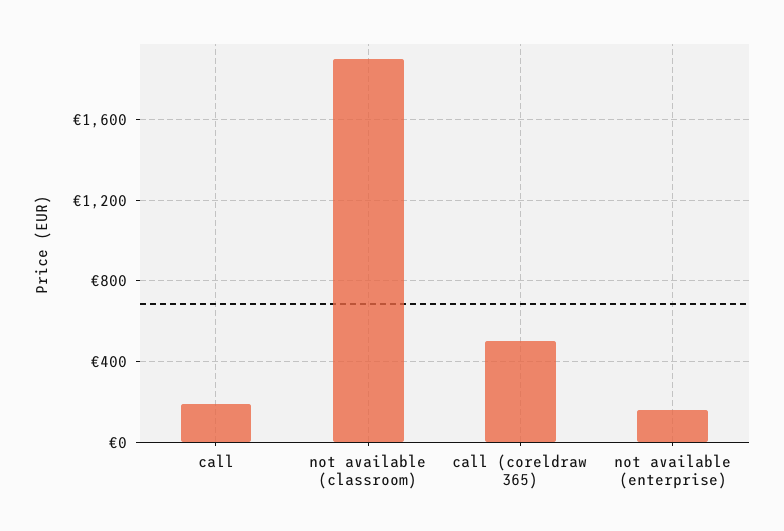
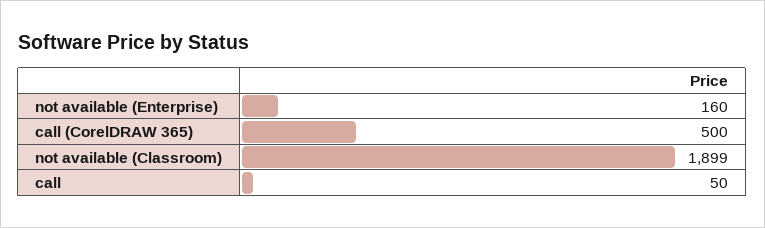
  {
-   "call": 200,
+   "call": 50,
    "not available (classroom)": 1899,
    "call (coreldraw 365)": 500,
    "not available (enterprise)": 160
  }

